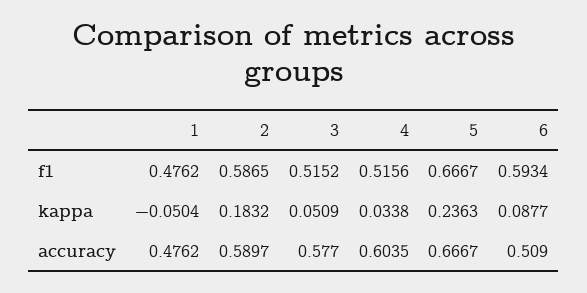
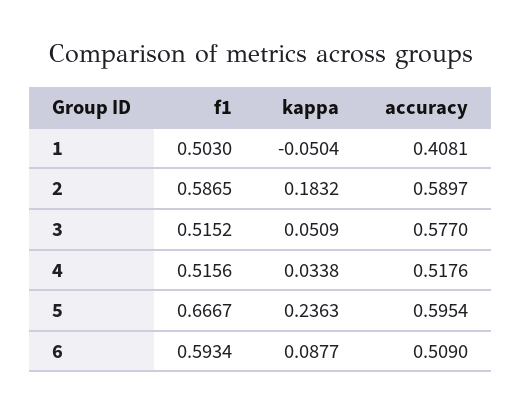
  {
    "1": {
-     "f1": 0.4762,
+     "f1": 0.503,
      "kappa": -0.0504,
-     "accuracy": 0.4762
+     "accuracy": 0.4081
    },
    "2": {
      "f1": 0.5865,
      "kappa": 0.1832,
      "accuracy": 0.5897
    },
    "3": {
      "f1": 0.5152,
      "kappa": 0.0509,
      "accuracy": 0.577
    },
    "4": {
      "f1": 0.5156,
      "kappa": 0.0338,
-     "accuracy": 0.6035
+     "accuracy": 0.5176
    },
    "5": {
      "f1": 0.6667,
      "kappa": 0.2363,
-     "accuracy": 0.6667
+     "accuracy": 0.5954
    },
    "6": {
      "f1": 0.5934,
      "kappa": 0.0877,
      "accuracy": 0.509
    }
  }

